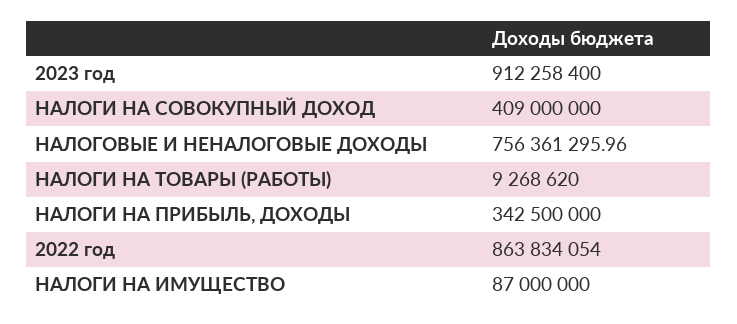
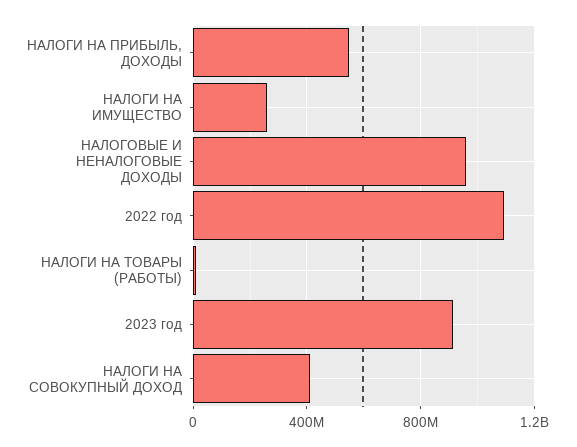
  {
    "2023 год": 912258400,
    "НАЛОГИ НА СОВОКУПНЫЙ ДОХОД": 409000000,
-   "НАЛОГОВЫЕ И НЕНАЛОГОВЫЕ ДОХОДЫ": 756361295.96,
+   "НАЛОГОВЫЕ И НЕНАЛОГОВЫЕ ДОХОДЫ": 950000000,
    "НАЛОГИ НА ТОВАРЫ (РАБОТЫ)": 9268620,
-   "НАЛОГИ НА ПРИБЫЛЬ, ДОХОДЫ": 342500000,
+   "НАЛОГИ НА ПРИБЫЛЬ, ДОХОДЫ": 550000000,
-   "2022 год": 863834054,
+   "2022 год": 1100000000,
-   "НАЛОГИ НА ИМУЩЕСТВО": 87000000
+   "НАЛОГИ НА ИМУЩЕСТВО": 250000000
  }

